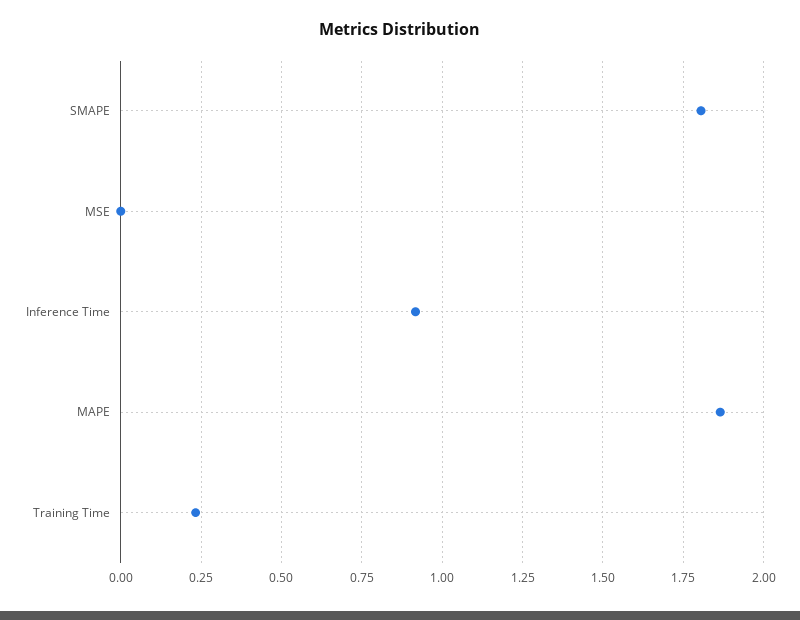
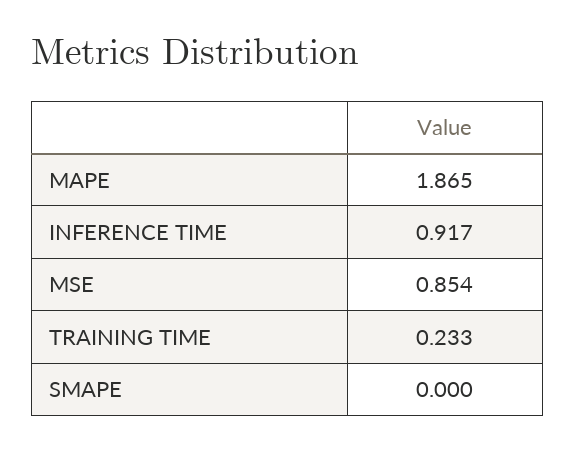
  {
-   "SMAPE": 1.8,
+   "SMAPE": 0,
-   "MSE": 0,
+   "MSE": 0.854,
    "Inference Time": 0.917,
    "MAPE": 1.865,
    "Training Time": 0.233
  }

